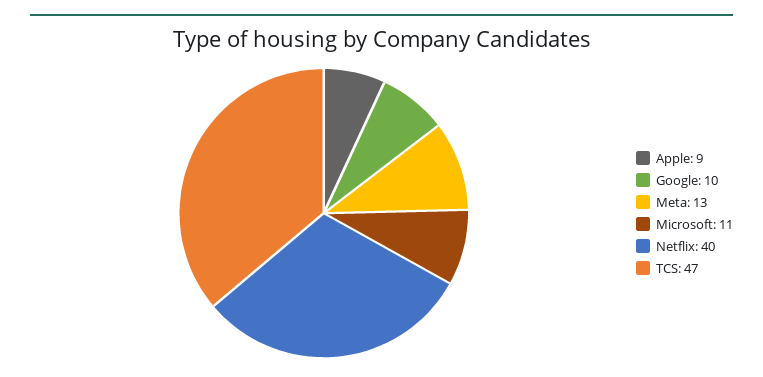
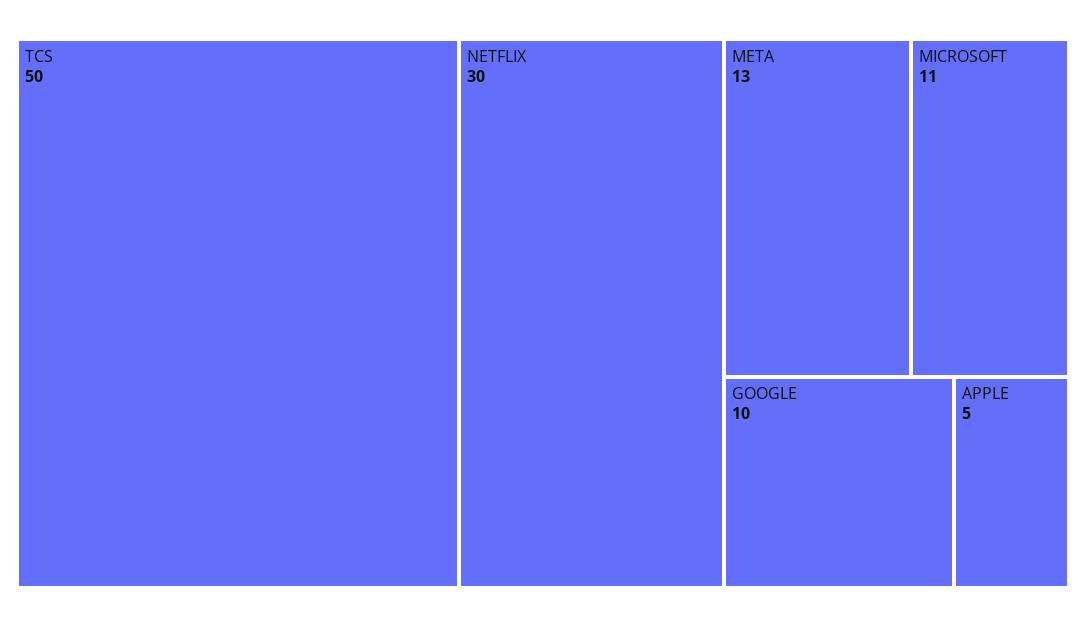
  {
-   "Apple": 9,
+   "Apple": 5,
    "Google": 10,
    "Meta": 13,
    "Microsoft": 11,
-   "Netflix": 40,
+   "Netflix": 30,
-   "TCS": 47
+   "TCS": 50
  }

